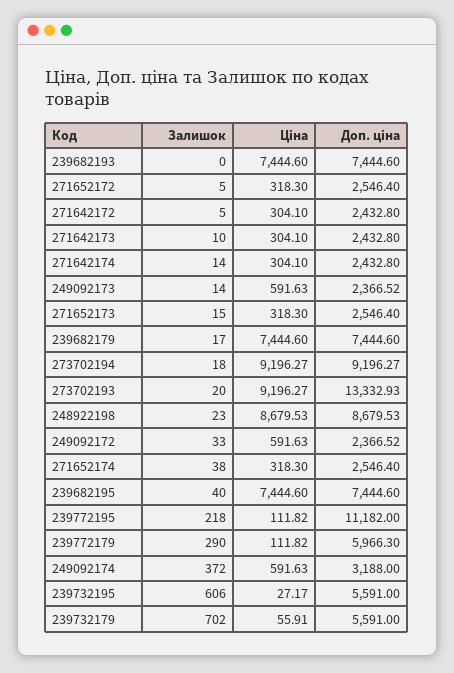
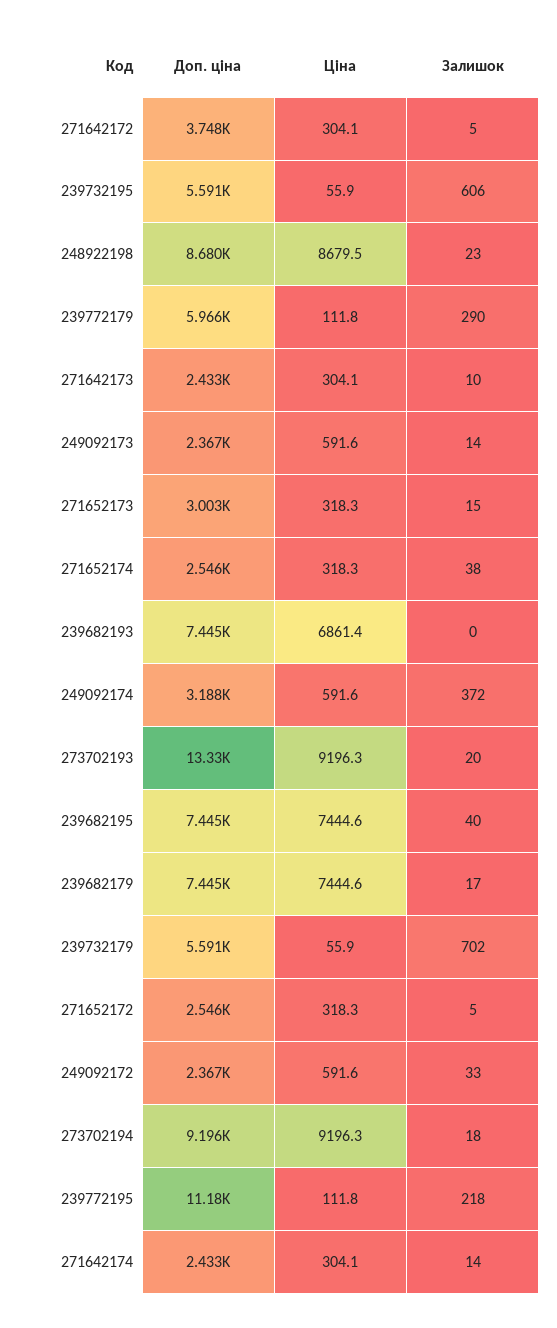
  {
    "Залишок": {
      "239682193": 0,
      "271652172": 5,
      "271642172": 5,
      "271642173": 10,
      "271642174": 14,
      "249092173": 14,
      "271652173": 15,
      "239682179": 17,
      "273702194": 18,
      "273702193": 20,
      "248922198": 23,
      "249092172": 33,
      "271652174": 38,
      "239682195": 40,
      "239772195": 218,
      "239772179": 290,
      "249092174": 372,
      "239732195": 606,
      "239732179": 702
    },
    "Ціна": {
-     "239682193": 7444.6,
+     "239682193": 6861.4,
      "271652172": 318.3,
      "271642172": 304.1,
      "271642173": 304.1,
      "271642174": 304.1,
      "249092173": 591.63,
      "271652173": 318.3,
      "239682179": 7444.6,
      "273702194": 9196.27,
      "273702193": 9196.27,
      "248922198": 8679.53,
      "249092172": 591.63,
      "271652174": 318.3,
      "239682195": 7444.6,
      "239772195": 111.82,
      "239772179": 111.82,
      "249092174": 591.63,
-     "239732195": 27.17,
+     "239732195": 55.9,
      "239732179": 55.91
    },
    "Доп. ціна": {
      "239682193": 7444.6,
      "271652172": 2546.4,
-     "271642172": 2432.8,
+     "271642172": 3748,
      "271642173": 2432.8,
      "271642174": 2432.8,
      "249092173": 2366.52,
-     "271652173": 2546.4,
+     "271652173": 3003,
      "239682179": 7444.6,
      "273702194": 9196.27,
      "273702193": 13332.93,
      "248922198": 8679.53,
      "249092172": 2366.52,
      "271652174": 2546.4,
      "239682195": 7444.6,
      "239772195": 11182,
      "239772179": 5966.3,
      "249092174": 3188,
      "239732195": 5591,
      "239732179": 5591
    }
  }

